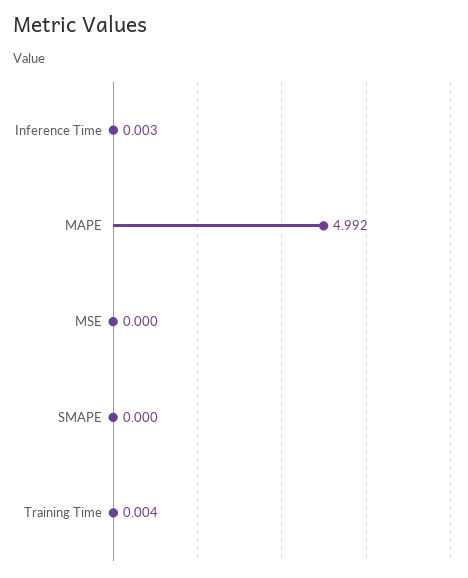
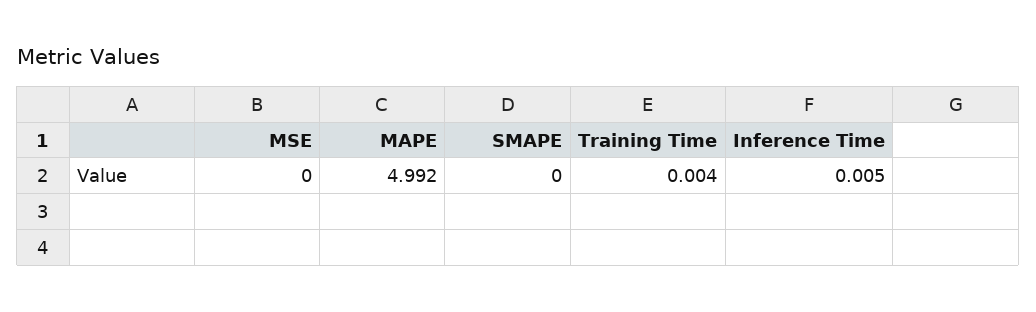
  {
-   "Inference Time": 0.003,
+   "Inference Time": 0.005,
    "MAPE": 4.992,
    "MSE": 0,
    "SMAPE": 0,
    "Training Time": 0.004
  }

